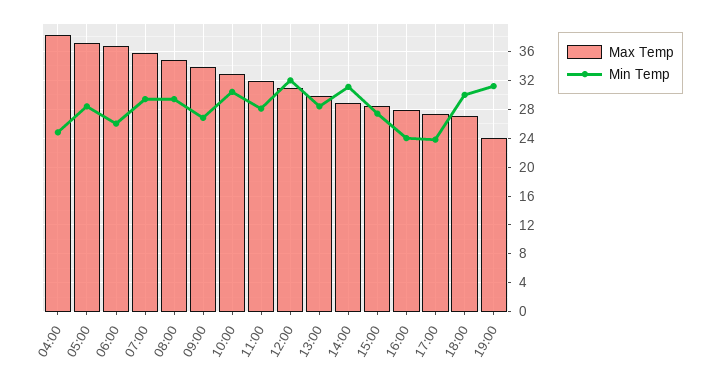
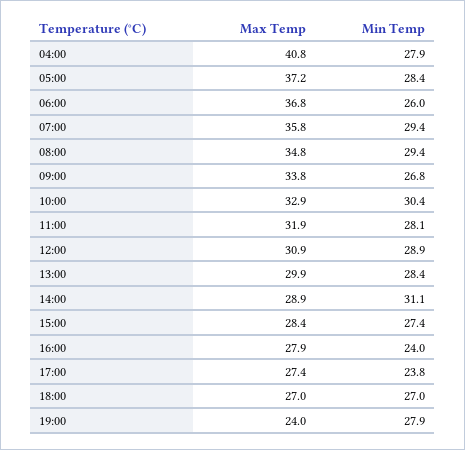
  {
    "Max Temp": {
-     "04:00": 38,
+     "04:00": 40.8,
      "05:00": 37.2,
      "06:00": 36.8,
      "07:00": 35.8,
      "08:00": 34.8,
      "09:00": 33.8,
      "10:00": 32.9,
      "11:00": 31.9,
      "12:00": 30.9,
      "13:00": 29.9,
      "14:00": 28.9,
      "15:00": 28.4,
      "16:00": 27.9,
      "17:00": 27.4,
      "18:00": 27,
      "19:00": 24
    },
    "Min Temp": {
-     "04:00": 25,
+     "04:00": 27.9,
      "05:00": 28.4,
      "06:00": 26,
      "07:00": 29.4,
      "08:00": 29.4,
      "09:00": 26.8,
      "10:00": 30.4,
      "11:00": 28.1,
-     "12:00": 32,
+     "12:00": 28.9,
      "13:00": 28.4,
      "14:00": 31.1,
      "15:00": 27.4,
      "16:00": 24,
      "17:00": 23.8,
-     "18:00": 30,
+     "18:00": 27,
-     "19:00": 31
+     "19:00": 27.9
    }
  }

